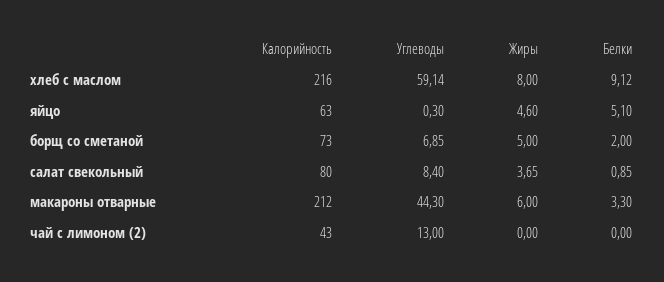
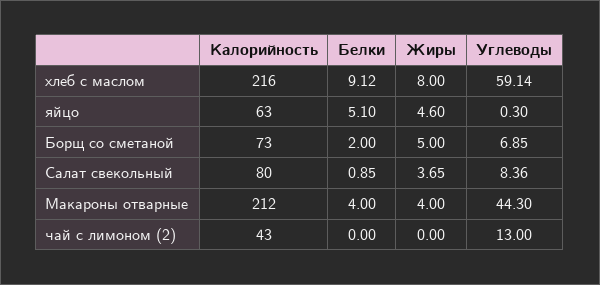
  {
    "Калорийность": {
      "хлеб с маслом": 216,
      "яйцо": 63,
      "борщ со сметаной": 73,
      "салат свекольный": 80,
      "макароны отварные": 212,
      "чай с лимоном (2)": 43
    },
    "Углеводы": {
      "хлеб с маслом": 59.14,
      "яйцо": 0.3,
      "борщ со сметаной": 6.85,
-     "салат свекольный": 8.4,
+     "салат свекольный": 8.36,
      "макароны отварные": 44.3,
      "чай с лимоном (2)": 13
    },
    "Жиры": {
      "хлеб с маслом": 8,
      "яйцо": 4.6,
      "борщ со сметаной": 5,
      "салат свекольный": 3.65,
-     "макароны отварные": 6,
+     "макароны отварные": 4,
      "чай с лимоном (2)": 0
    },
    "Белки": {
      "хлеб с маслом": 9.12,
      "яйцо": 5.1,
      "борщ со сметаной": 2,
      "салат свекольный": 0.85,
-     "макароны отварные": 3.3,
+     "макароны отварные": 4,
      "чай с лимоном (2)": 0
    }
  }

